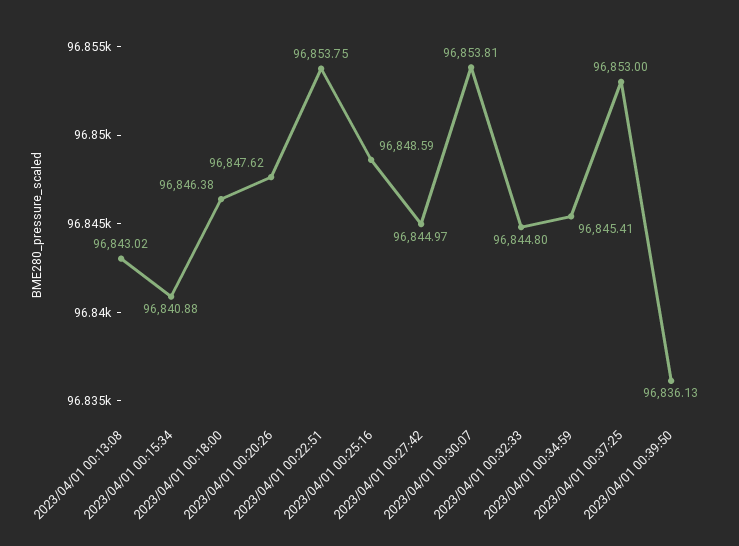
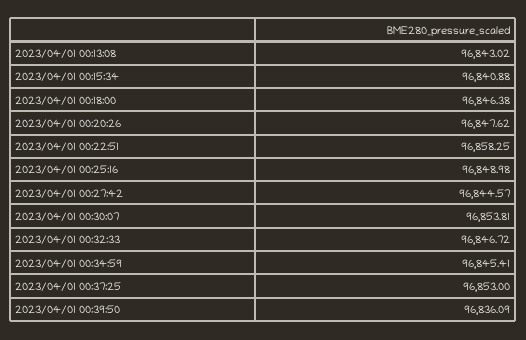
  {
    "2023/04/01 00:13:08": 96843.02,
    "2023/04/01 00:15:34": 96840.88,
    "2023/04/01 00:18:00": 96846.38,
    "2023/04/01 00:20:26": 96847.62,
-   "2023/04/01 00:22:51": 96853.75,
+   "2023/04/01 00:22:51": 96858.25,
-   "2023/04/01 00:25:16": 96848.59,
+   "2023/04/01 00:25:16": 96848.98,
-   "2023/04/01 00:27:42": 96844.97,
+   "2023/04/01 00:27:42": 96844.57,
    "2023/04/01 00:30:07": 96853.81,
-   "2023/04/01 00:32:33": 96844.8,
+   "2023/04/01 00:32:33": 96846.72,
    "2023/04/01 00:34:59": 96845.41,
    "2023/04/01 00:37:25": 96853,
-   "2023/04/01 00:39:50": 96836.13
+   "2023/04/01 00:39:50": 96836.09
  }

